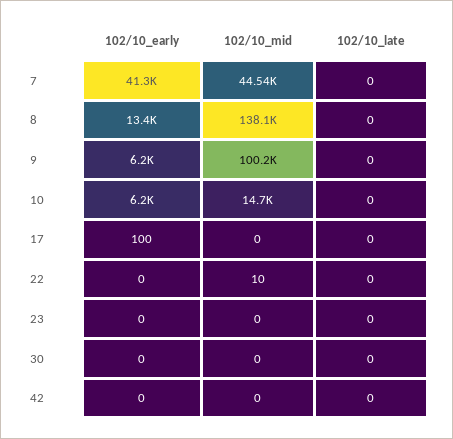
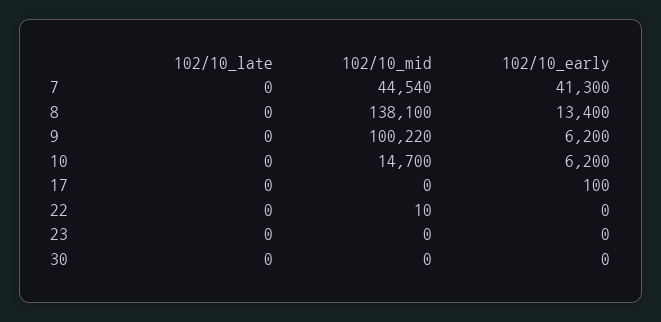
  {
    "102/10_early": {
      "7": 41300,
      "8": 13400,
      "9": 6200,
      "10": 6200,
      "17": 100,
      "22": 0,
      "23": 0,
-     "30": 0,
+     "30": 0
-     "42": 0
    },
    "102/10_mid": {
      "7": 44540,
      "8": 138100,
      "9": 100220,
      "10": 14700,
      "17": 0,
      "22": 10,
      "23": 0,
-     "30": 0,
+     "30": 0
-     "42": 0
    },
    "102/10_late": {
      "7": 0,
      "8": 0,
      "9": 0,
      "10": 0,
      "17": 0,
      "22": 0,
      "23": 0,
-     "30": 0,
+     "30": 0
-     "42": 0
    }
  }

